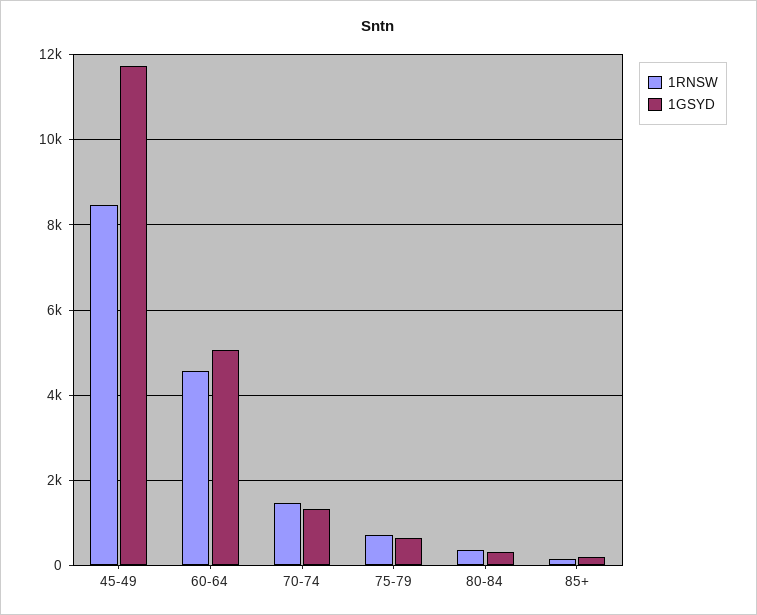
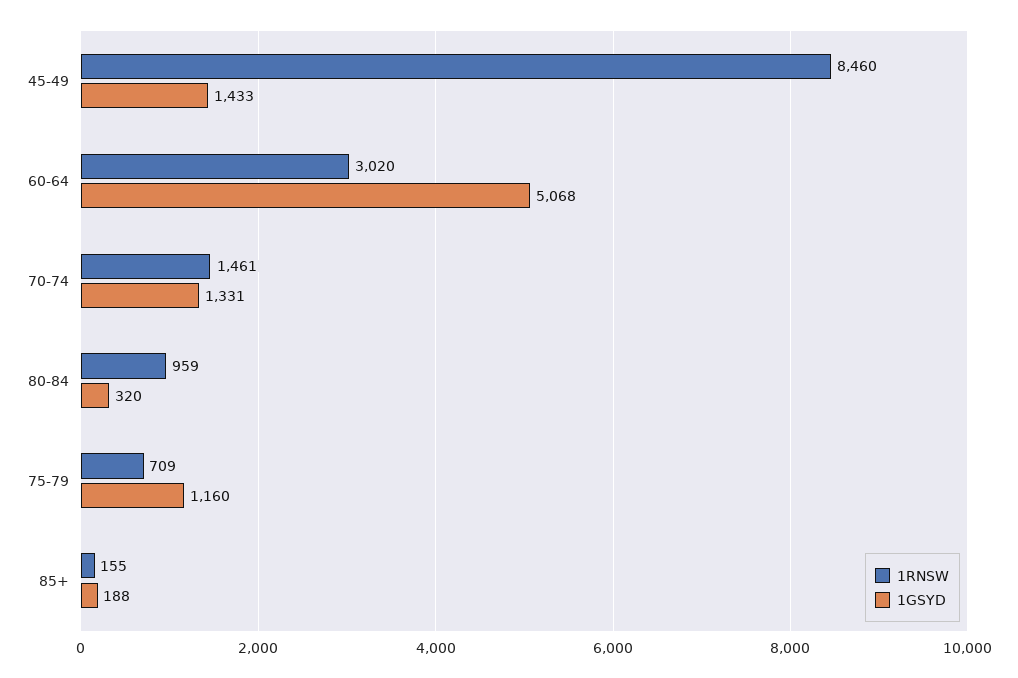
  {
    "1RNSW": {
      "45-49": 8460,
-     "60-64": 4600,
+     "60-64": 3020,
      "70-74": 1461,
      "75-79": 709,
-     "80-84": 400,
+     "80-84": 959,
      "85+": 155
    },
    "1GSYD": {
-     "45-49": 11800,
+     "45-49": 1433,
      "60-64": 5068,
      "70-74": 1331,
-     "75-79": 600,
+     "75-79": 1160,
      "80-84": 320,
      "85+": 188
    }
  }

